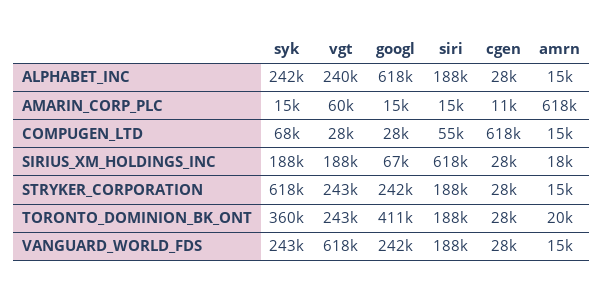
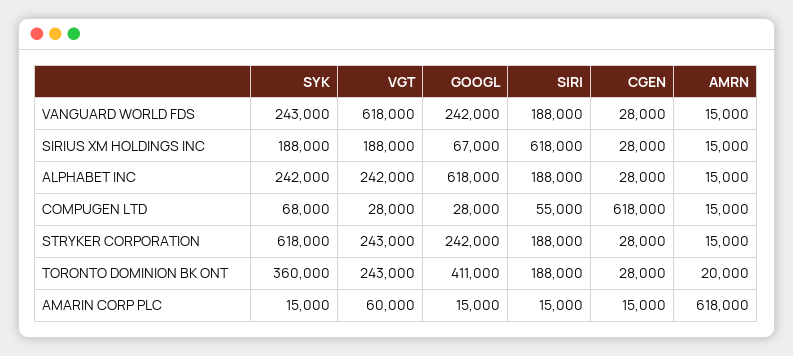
  {
    "syk": {
      "ALPHABET_INC": 242000,
      "AMARIN_CORP_PLC": 15000,
      "COMPUGEN_LTD": 68000,
      "SIRIUS_XM_HOLDINGS_INC": 188000,
      "STRYKER_CORPORATION": 618000,
      "TORONTO_DOMINION_BK_ONT": 360000,
      "VANGUARD_WORLD_FDS": 243000
    },
    "vgt": {
-     "ALPHABET_INC": 240000,
+     "ALPHABET_INC": 242000,
      "AMARIN_CORP_PLC": 60000,
      "COMPUGEN_LTD": 28000,
      "SIRIUS_XM_HOLDINGS_INC": 188000,
      "STRYKER_CORPORATION": 243000,
      "TORONTO_DOMINION_BK_ONT": 243000,
      "VANGUARD_WORLD_FDS": 618000
    },
    "googl": {
      "ALPHABET_INC": 618000,
      "AMARIN_CORP_PLC": 15000,
      "COMPUGEN_LTD": 28000,
      "SIRIUS_XM_HOLDINGS_INC": 67000,
      "STRYKER_CORPORATION": 242000,
      "TORONTO_DOMINION_BK_ONT": 411000,
      "VANGUARD_WORLD_FDS": 242000
    },
    "siri": {
      "ALPHABET_INC": 188000,
      "AMARIN_CORP_PLC": 15000,
      "COMPUGEN_LTD": 55000,
      "SIRIUS_XM_HOLDINGS_INC": 618000,
      "STRYKER_CORPORATION": 188000,
      "TORONTO_DOMINION_BK_ONT": 188000,
      "VANGUARD_WORLD_FDS": 188000
    },
    "cgen": {
      "ALPHABET_INC": 28000,
-     "AMARIN_CORP_PLC": 11000,
+     "AMARIN_CORP_PLC": 15000,
      "COMPUGEN_LTD": 618000,
      "SIRIUS_XM_HOLDINGS_INC": 28000,
      "STRYKER_CORPORATION": 28000,
      "TORONTO_DOMINION_BK_ONT": 28000,
      "VANGUARD_WORLD_FDS": 28000
    },
    "amrn": {
      "ALPHABET_INC": 15000,
      "AMARIN_CORP_PLC": 618000,
      "COMPUGEN_LTD": 15000,
-     "SIRIUS_XM_HOLDINGS_INC": 18000,
+     "SIRIUS_XM_HOLDINGS_INC": 15000,
      "STRYKER_CORPORATION": 15000,
      "TORONTO_DOMINION_BK_ONT": 20000,
      "VANGUARD_WORLD_FDS": 15000
    }
  }

